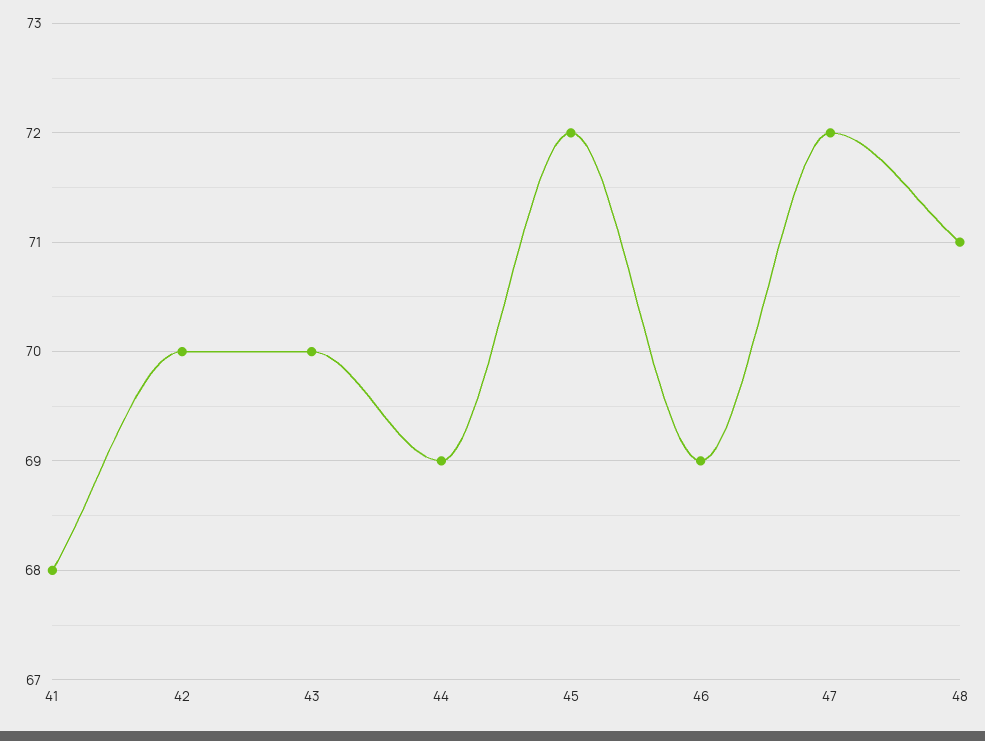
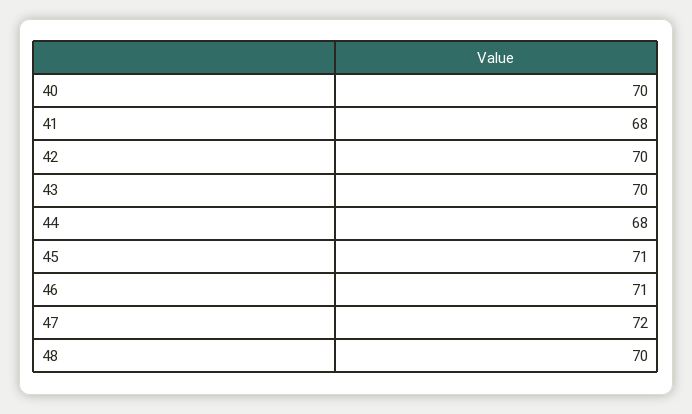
  {
    "41": 68,
    "42": 70,
    "43": 70,
-   "44": 69,
+   "44": 68,
-   "45": 72,
+   "45": 71,
-   "46": 69,
+   "46": 71,
    "47": 72,
-   "48": 71
+   "48": 70,
+   "40": 70
  }

